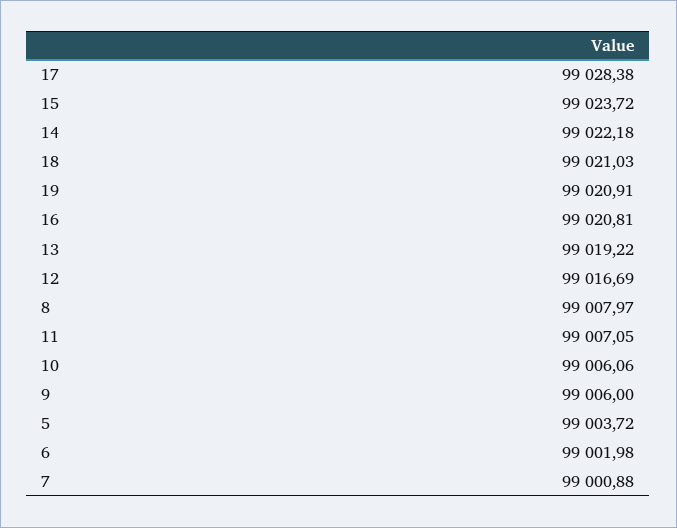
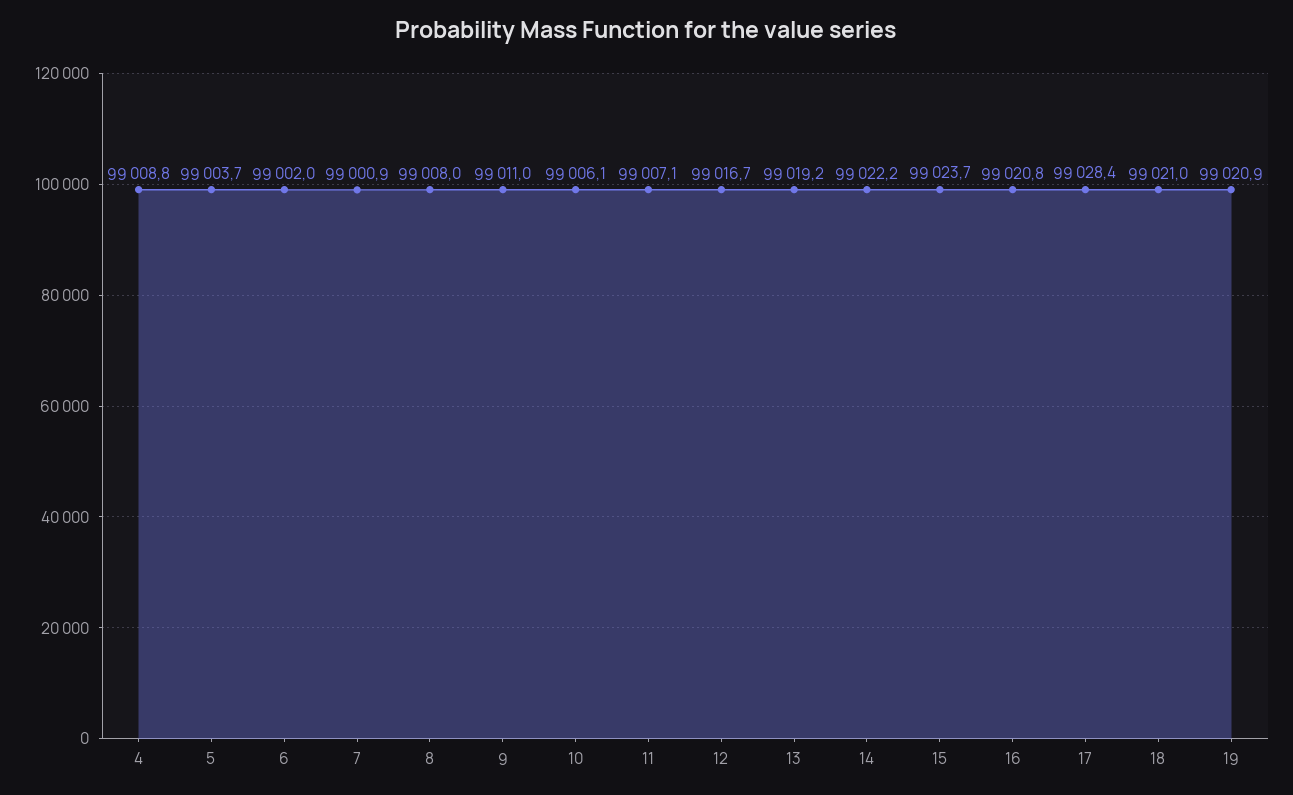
  {
    "17": 99028.38,
    "15": 99023.72,
    "14": 99022.18,
    "18": 99021.03,
    "19": 99020.91,
    "16": 99020.81,
    "13": 99019.22,
    "12": 99016.69,
    "8": 99007.97,
    "11": 99007.05,
    "10": 99006.06,
-   "9": 99006,
+   "9": 99011,
    "5": 99003.72,
    "6": 99001.98,
-   "7": 99000.88
+   "7": 99000.88,
+   "4": 99008.8
  }

